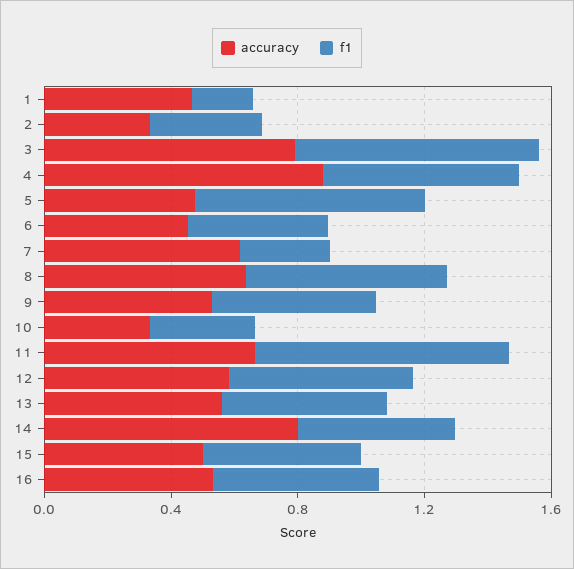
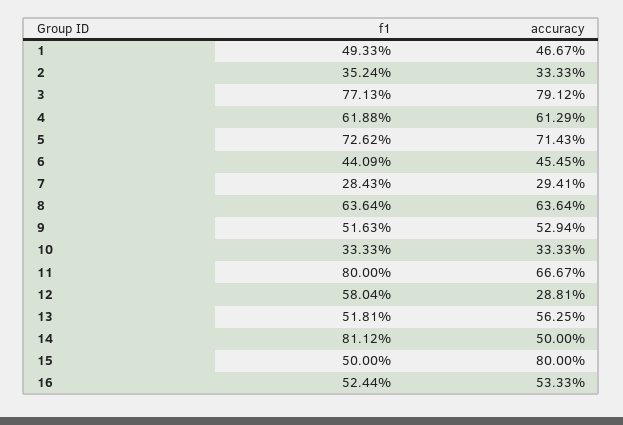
  {
    "accuracy": {
      "1": 0.4667,
      "2": 0.3333,
      "3": 0.7912,
-     "4": 0.9,
+     "4": 0.6129,
-     "5": 0.5,
+     "5": 0.7143,
      "6": 0.4545,
-     "7": 0.6,
+     "7": 0.2941,
      "8": 0.6364,
      "9": 0.5294,
      "10": 0.3333,
      "11": 0.6667,
-     "12": 0.6,
+     "12": 0.2881,
      "13": 0.5625,
-     "14": 0.8,
+     "14": 0.5,
-     "15": 0.5,
+     "15": 0.8,
      "16": 0.5333
    },
    "f1": {
-     "1": 0.2,
+     "1": 0.4933,
      "2": 0.3524,
      "3": 0.7713,
      "4": 0.6188,
      "5": 0.7262,
      "6": 0.4409,
      "7": 0.2843,
      "8": 0.6364,
      "9": 0.5163,
      "10": 0.3333,
      "11": 0.8,
      "12": 0.5804,
      "13": 0.5181,
-     "14": 0.5,
+     "14": 0.8112,
      "15": 0.5,
      "16": 0.5244
    }
  }

